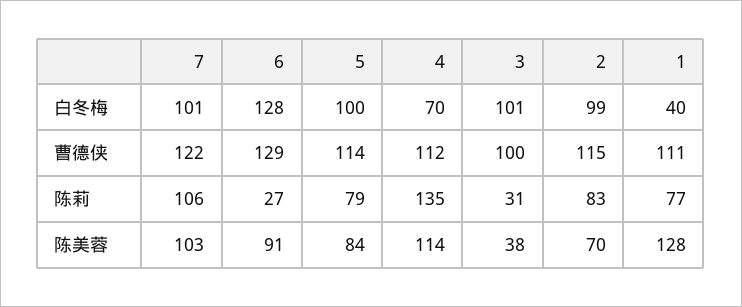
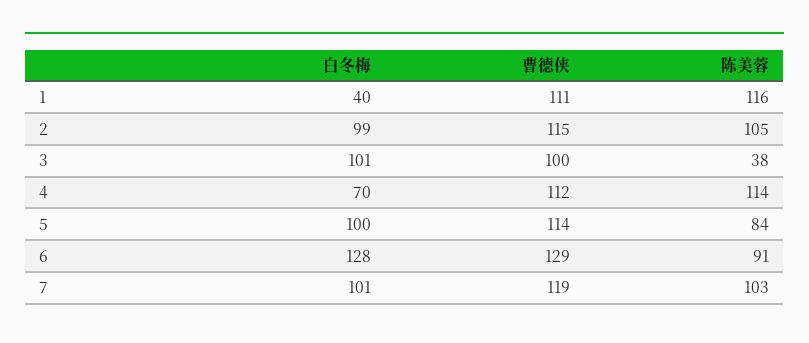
  {
    "7": {
      "白冬梅": 101,
-     "曹德侠": 122,
+     "曹德侠": 119,
-     "陈莉": 106,
      "陈美蓉": 103
    },
    "6": {
      "白冬梅": 128,
      "曹德侠": 129,
-     "陈莉": 27,
      "陈美蓉": 91
    },
    "5": {
      "白冬梅": 100,
      "曹德侠": 114,
-     "陈莉": 79,
      "陈美蓉": 84
    },
    "4": {
      "白冬梅": 70,
      "曹德侠": 112,
-     "陈莉": 135,
      "陈美蓉": 114
    },
    "3": {
      "白冬梅": 101,
      "曹德侠": 100,
-     "陈莉": 31,
      "陈美蓉": 38
    },
    "2": {
      "白冬梅": 99,
      "曹德侠": 115,
-     "陈莉": 83,
-     "陈美蓉": 70
+     "陈美蓉": 105
    },
    "1": {
      "白冬梅": 40,
      "曹德侠": 111,
-     "陈莉": 77,
-     "陈美蓉": 128
+     "陈美蓉": 116
    }
  }

